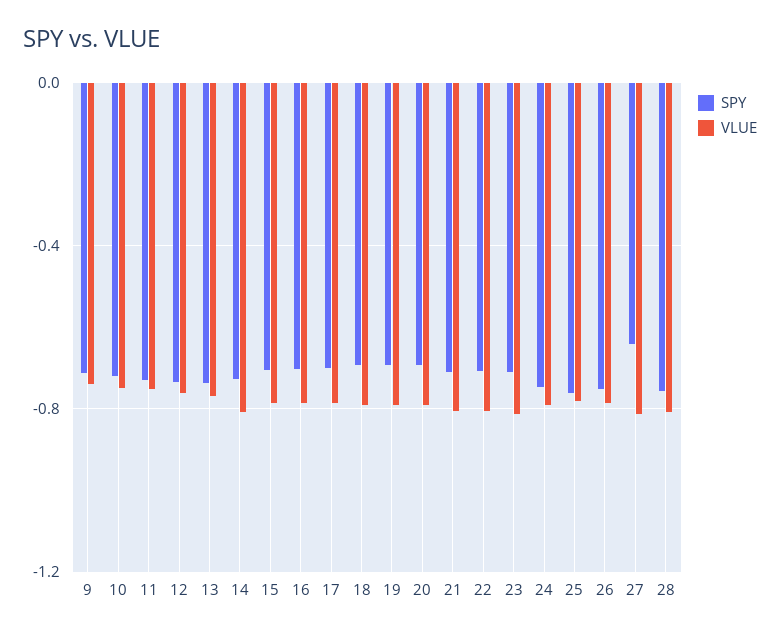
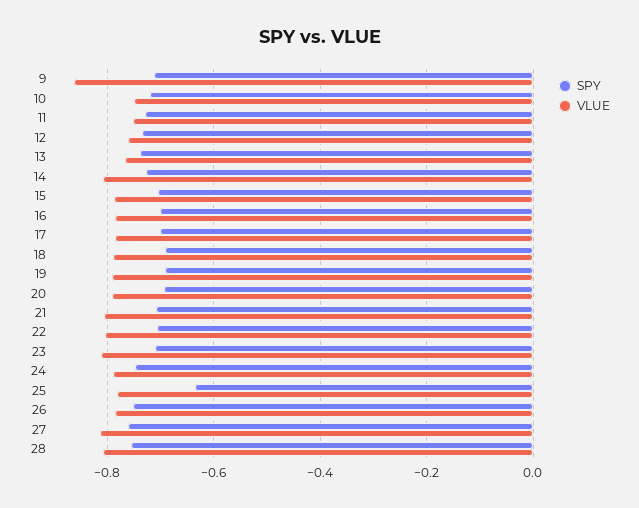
  {
    "SPY": {
      "9": -0.72,
      "10": -0.72,
      "11": -0.72,
      "12": -0.74,
      "13": -0.74,
      "14": -0.72,
      "15": -0.7,
      "16": -0.7,
      "17": -0.7,
      "18": -0.7,
      "19": -0.7,
      "20": -0.7,
      "21": -0.7,
      "22": -0.7,
      "23": -0.72,
      "24": -0.74,
-     "25": -0.75,
+     "25": -0.64,
      "26": -0.76,
-     "27": -0.65,
+     "27": -0.76,
      "28": -0.76
    },
    "VLUE": {
-     "9": -0.75,
+     "9": -0.86,
      "10": -0.74,
      "11": -0.76,
      "12": -0.76,
      "13": -0.76,
      "14": -0.8,
      "15": -0.78,
      "16": -0.78,
      "17": -0.78,
      "18": -0.78,
      "19": -0.8,
      "20": -0.8,
      "21": -0.8,
      "22": -0.8,
      "23": -0.82,
      "24": -0.78,
      "25": -0.78,
      "26": -0.78,
      "27": -0.82,
      "28": -0.8
    }
  }

